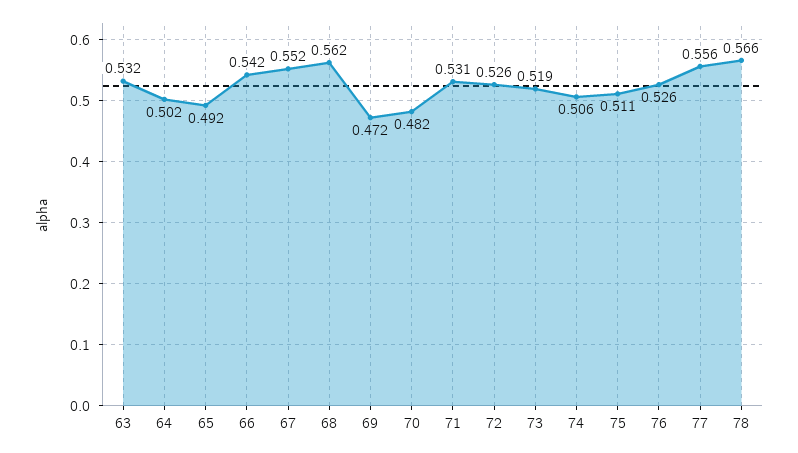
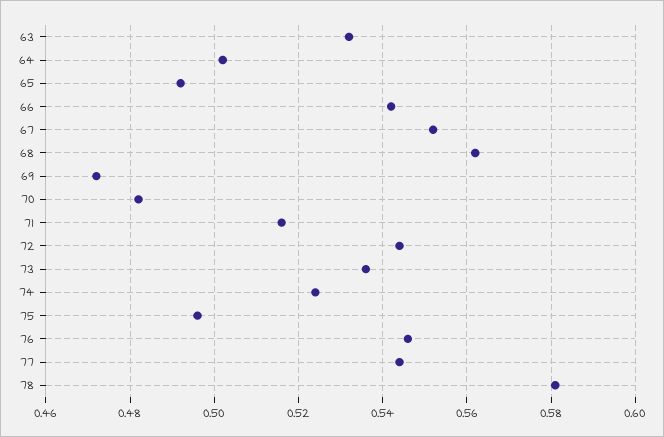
  {
    "63": 0.532,
    "64": 0.502,
    "65": 0.492,
    "66": 0.542,
    "67": 0.552,
    "68": 0.562,
    "69": 0.472,
    "70": 0.482,
-   "71": 0.531,
+   "71": 0.515,
-   "72": 0.526,
+   "72": 0.545,
-   "73": 0.519,
+   "73": 0.535,
-   "74": 0.506,
+   "74": 0.525,
-   "75": 0.511,
+   "75": 0.495,
-   "76": 0.526,
+   "76": 0.545,
-   "77": 0.556,
+   "77": 0.545,
-   "78": 0.566
+   "78": 0.58
  }

